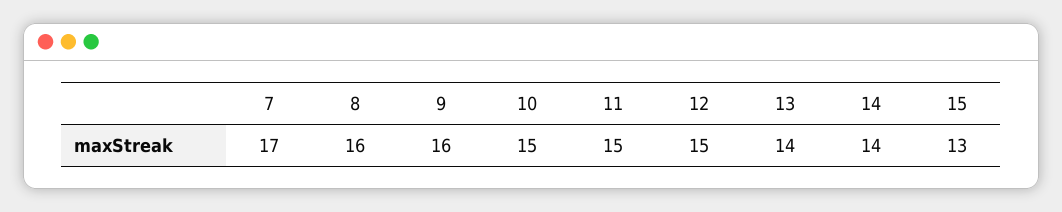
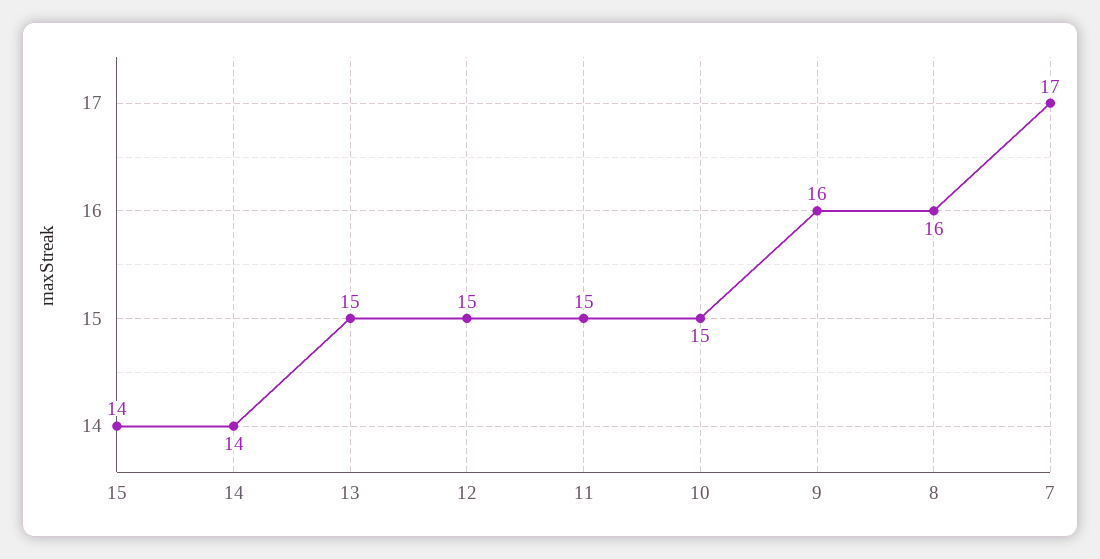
  {
    "7": 17,
    "8": 16,
    "9": 16,
    "10": 15,
    "11": 15,
    "12": 15,
-   "13": 14,
+   "13": 15,
    "14": 14,
-   "15": 13
+   "15": 14
  }

